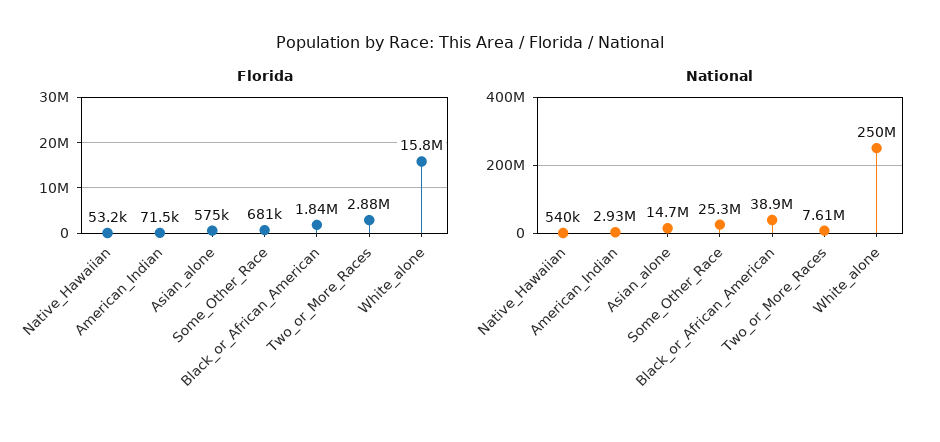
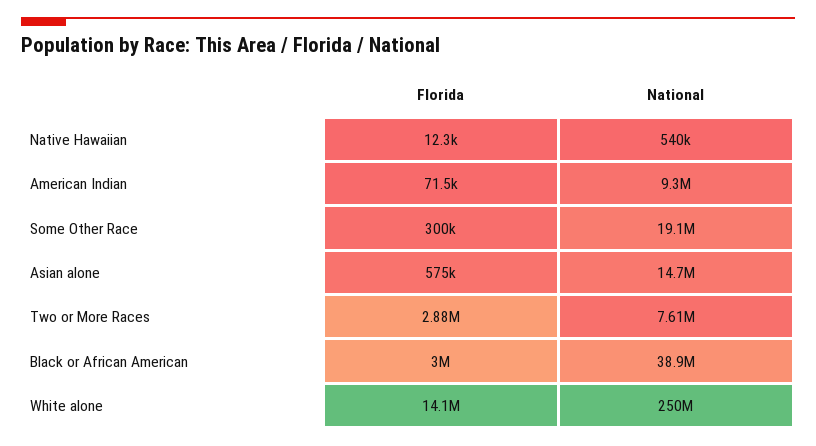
  {
    "Florida": {
-     "Native_Hawaiian": 53200,
+     "Native_Hawaiian": 12300,
      "American_Indian": 71500,
      "Asian_alone": 575000,
-     "Some_Other_Race": 681000,
+     "Some_Other_Race": 300000,
-     "Black_or_African_American": 1840000,
+     "Black_or_African_American": 3000000,
      "Two_or_More_Races": 2880000,
-     "White_alone": 15800000
+     "White_alone": 14100000
    },
    "National": {
      "Native_Hawaiian": 540000,
-     "American_Indian": 2930000,
+     "American_Indian": 9300000,
      "Asian_alone": 14700000,
-     "Some_Other_Race": 25300000,
+     "Some_Other_Race": 19100000,
      "Black_or_African_American": 38900000,
      "Two_or_More_Races": 7610000,
      "White_alone": 250000000
    }
  }

